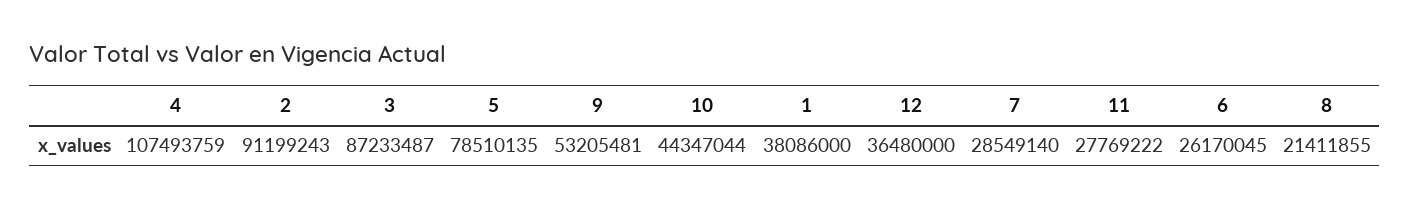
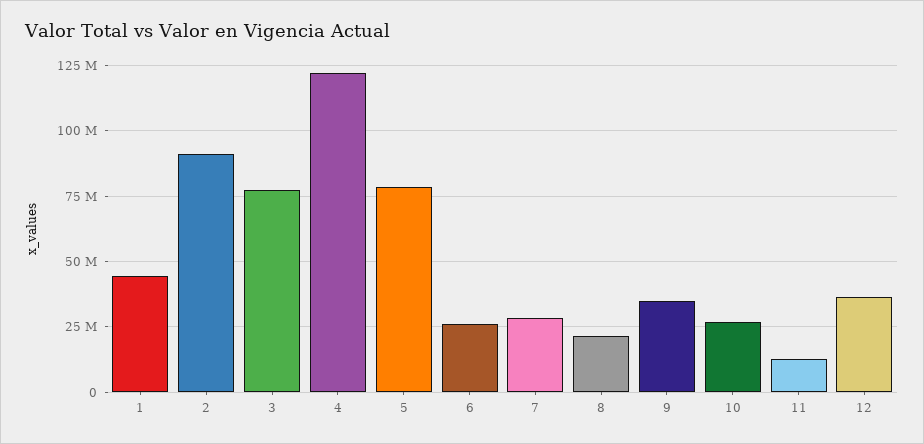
  {
-   "4": 107493759,
+   "4": 122500000,
    "2": 91199243,
-   "3": 87233487,
+   "3": 77500000,
    "5": 78510135,
-   "9": 53205481,
+   "9": 35000000,
-   "10": 44347044,
+   "10": 27500000,
-   "1": 38086000,
+   "1": 45000000,
    "12": 36480000,
    "7": 28549140,
-   "11": 27769222,
+   "11": 12500000,
    "6": 26170045,
    "8": 21411855
  }

